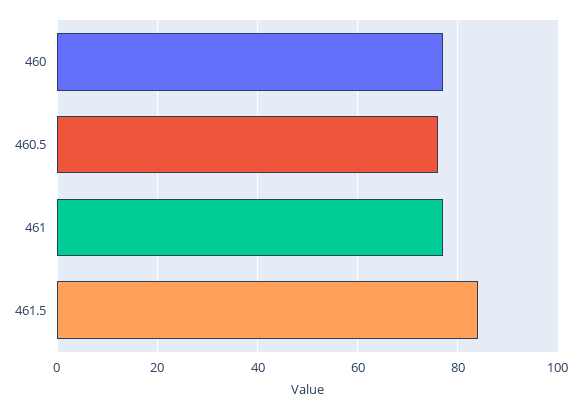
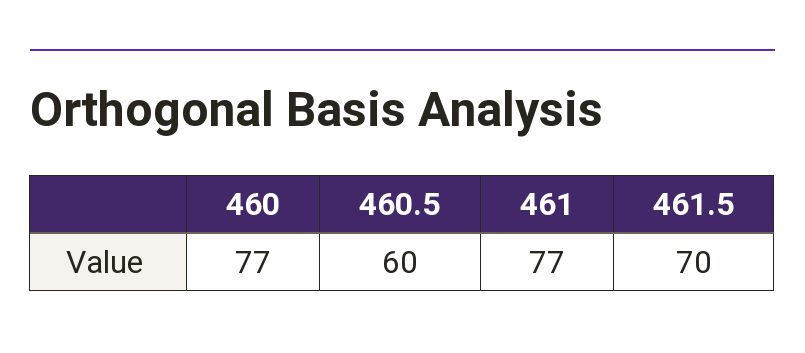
  {
    "460": 77,
-   "460.5": 75,
+   "460.5": 60,
    "461": 77,
-   "461.5": 85
+   "461.5": 70
  }

